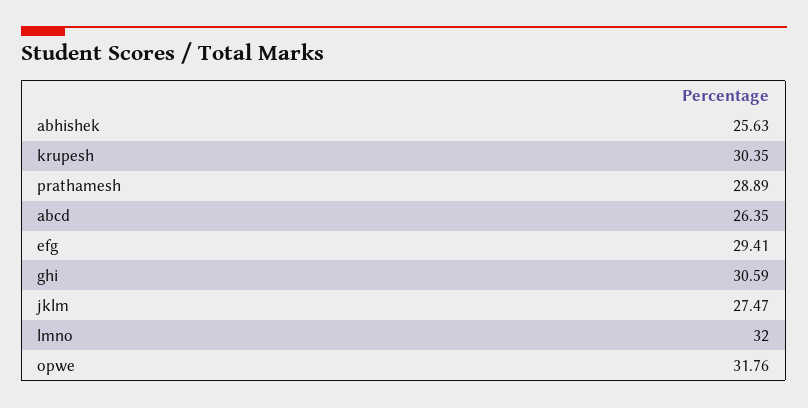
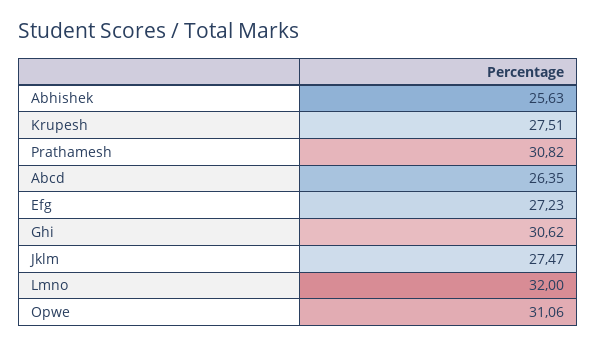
  {
    "abhishek": 25.63,
-   "krupesh": 30.35,
+   "krupesh": 27.51,
-   "prathamesh": 28.89,
+   "prathamesh": 30.82,
    "abcd": 26.35,
-   "efg": 29.41,
+   "efg": 27.23,
-   "ghi": 30.59,
+   "ghi": 30.62,
    "jklm": 27.47,
    "lmno": 32,
-   "opwe": 31.76
+   "opwe": 31.06
  }

